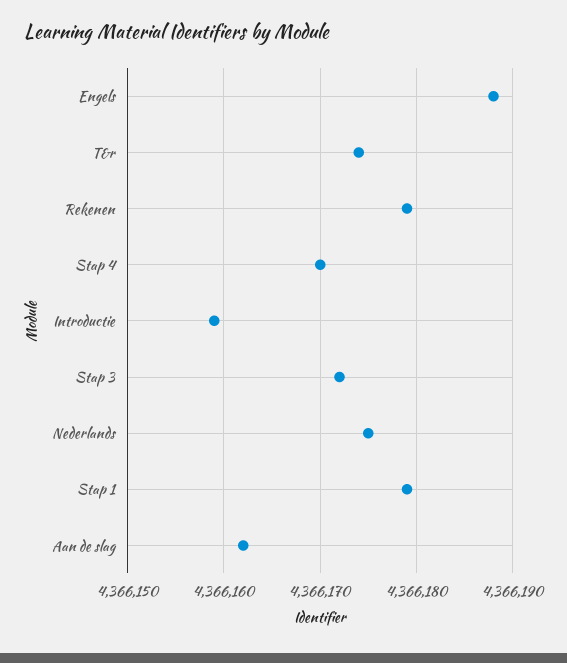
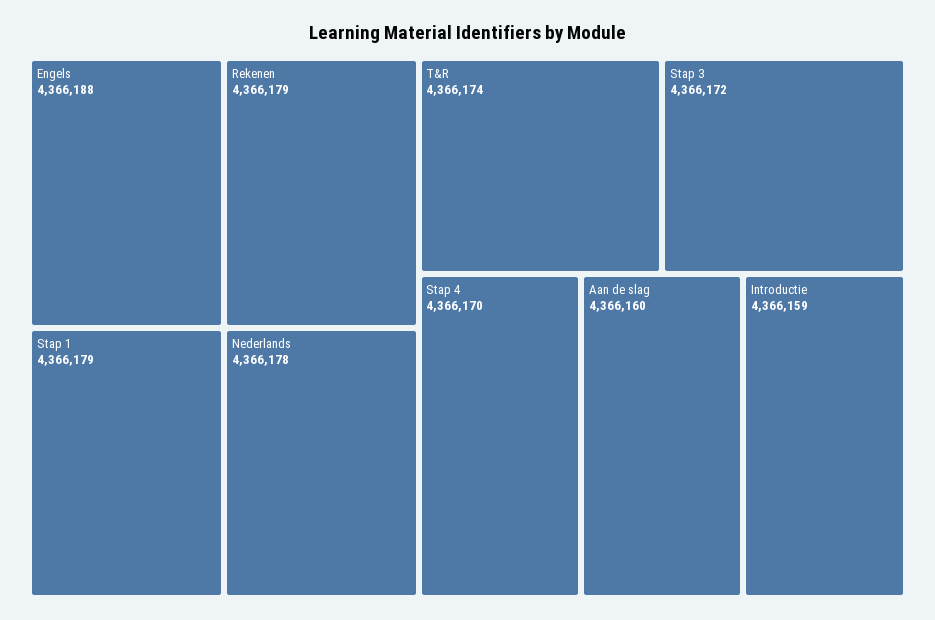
  {
    "Engels": 4366188,
    "T&r": 4366174,
    "Rekenen": 4366179,
    "Stap 4": 4366170,
    "Introductie": 4366159,
    "Stap 3": 4366172,
-   "Nederlands": 4366175,
+   "Nederlands": 4366178,
    "Stap 1": 4366179,
-   "Aan de slag": 4366162
+   "Aan de slag": 4366160
  }

